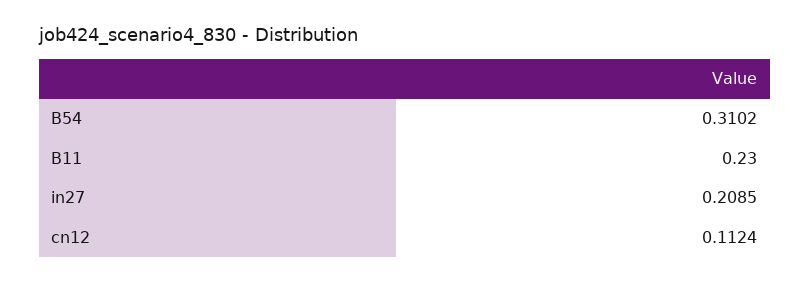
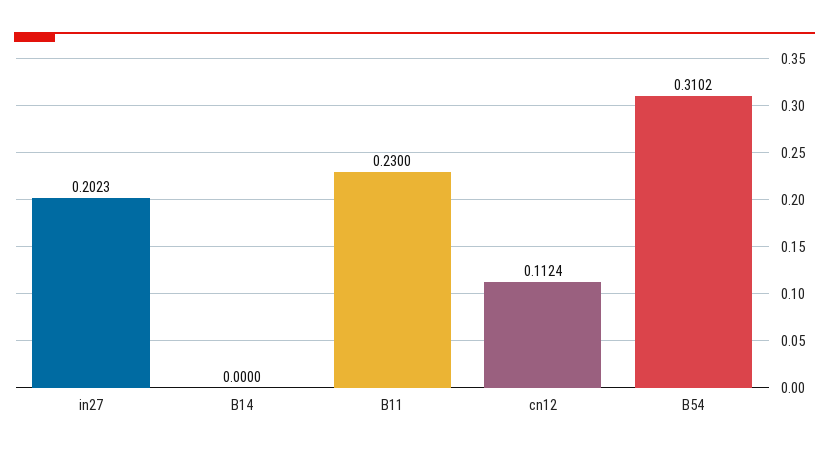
  {
    "B54": 0.3102,
    "B11": 0.23,
-   "in27": 0.2085,
+   "in27": 0.2023,
-   "cn12": 0.1124
+   "cn12": 0.1124,
+   "B14": 0
  }

